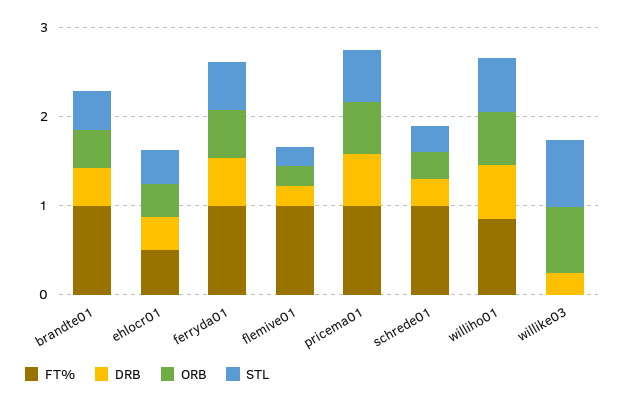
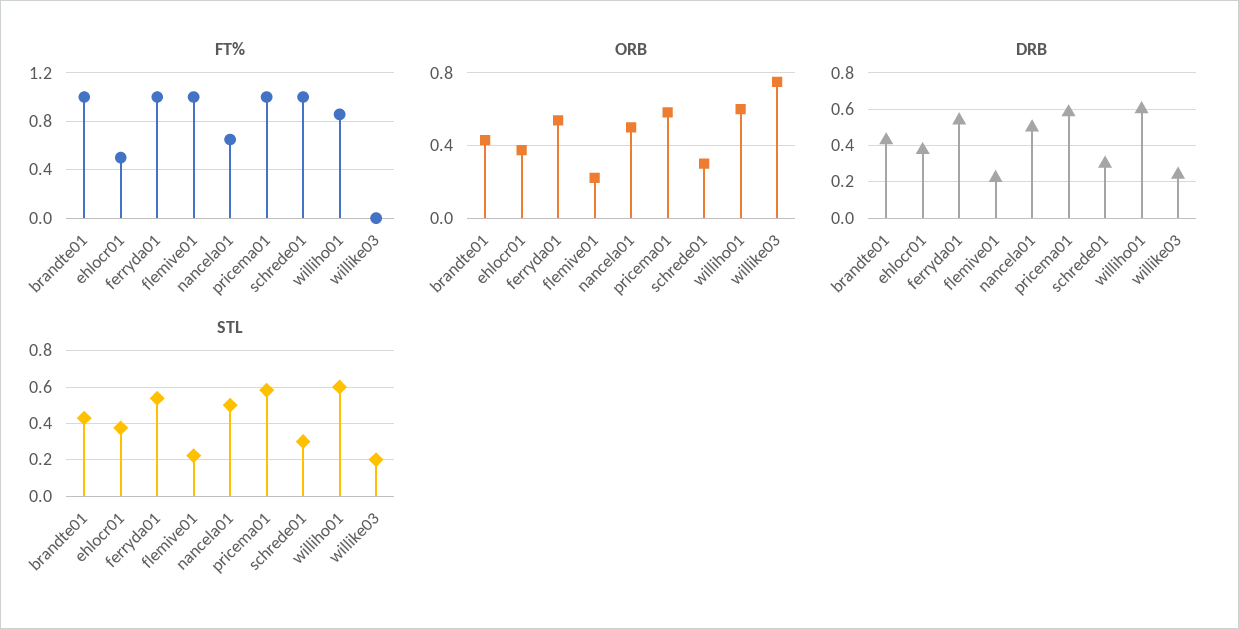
  {
    "FT%": {
      "brandte01": 1,
      "ehlocr01": 0.5,
      "ferryda01": 1,
      "flemive01": 1,
      "pricema01": 1,
      "schrede01": 1,
      "williho01": 0.85,
-     "willike03": 0
+     "willike03": 0,
+     "nancela01": 0.65
    },
    "DRB": {
      "brandte01": 0.45,
      "ehlocr01": 0.4,
      "ferryda01": 0.55,
      "flemive01": 0.2,
      "pricema01": 0.6,
      "schrede01": 0.3,
      "williho01": 0.6,
-     "willike03": 0.25
+     "willike03": 0.25,
+     "nancela01": 0.5
    },
    "ORB": {
      "brandte01": 0.45,
      "ehlocr01": 0.4,
      "ferryda01": 0.55,
      "flemive01": 0.2,
      "pricema01": 0.6,
      "schrede01": 0.3,
      "williho01": 0.6,
-     "willike03": 0.75
+     "willike03": 0.75,
+     "nancela01": 0.5
    },
    "STL": {
      "brandte01": 0.45,
      "ehlocr01": 0.4,
      "ferryda01": 0.55,
      "flemive01": 0.2,
      "pricema01": 0.6,
      "schrede01": 0.3,
      "williho01": 0.6,
-     "willike03": 0.8
+     "willike03": 0.2,
+     "nancela01": 0.5
    }
  }

